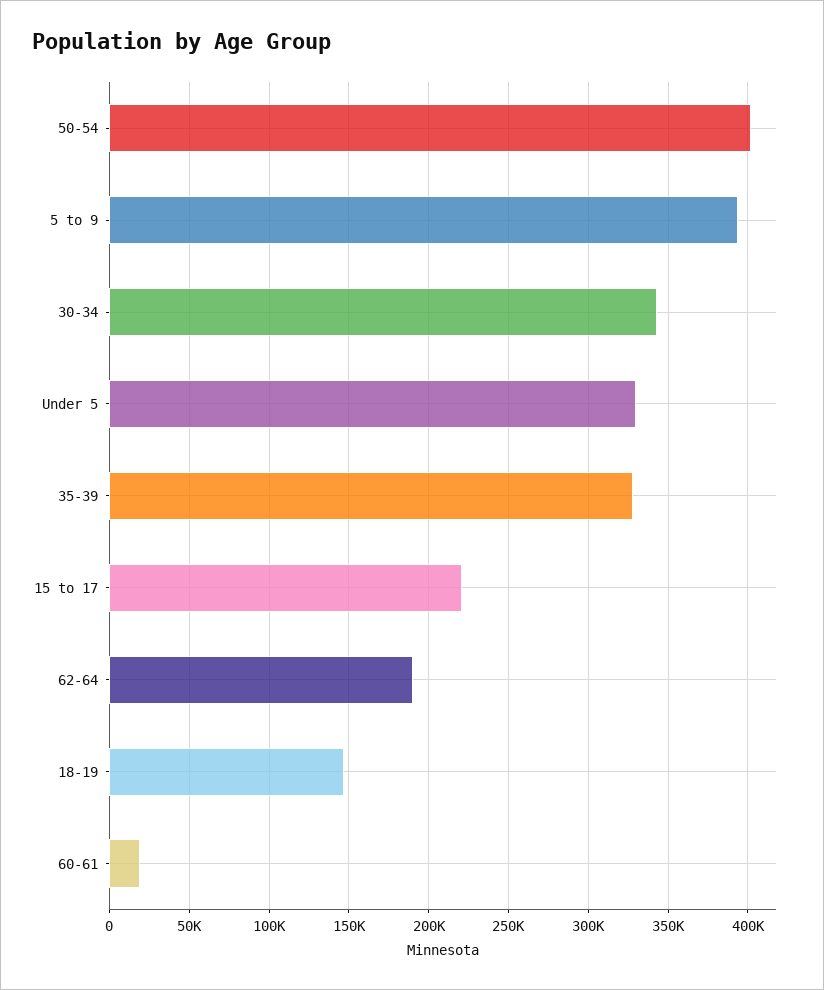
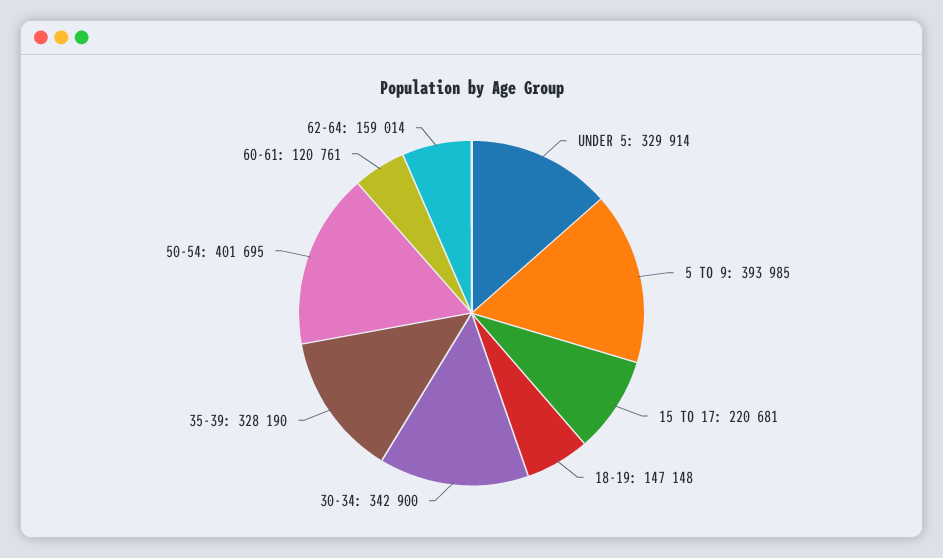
  {
    "50-54": 401695,
    "5 to 9": 393985,
    "30-34": 342900,
    "Under 5": 329914,
    "35-39": 328190,
    "15 to 17": 220681,
-   "62-64": 190000,
+   "62-64": 159014,
    "18-19": 147148,
-   "60-61": 20000
+   "60-61": 120761
  }

